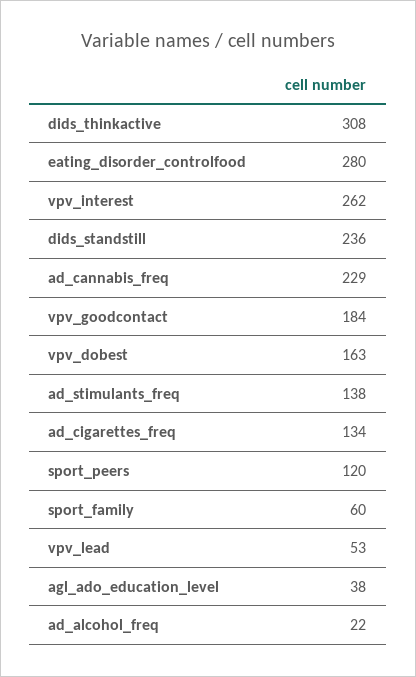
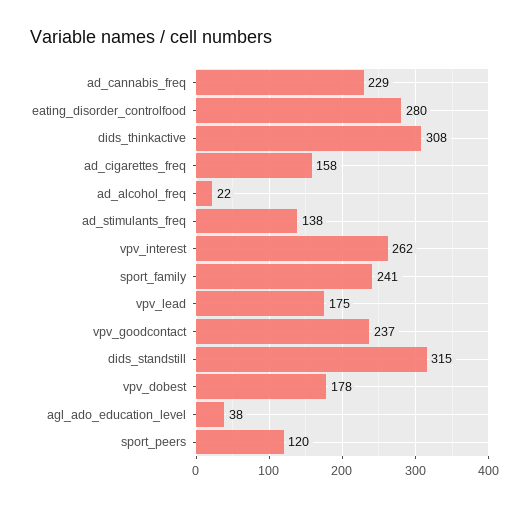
  {
    "dids_thinkactive": 308,
    "eating_disorder_controlfood": 280,
    "vpv_interest": 262,
-   "dids_standstill": 236,
+   "dids_standstill": 315,
    "ad_cannabis_freq": 229,
-   "vpv_goodcontact": 184,
+   "vpv_goodcontact": 237,
-   "vpv_dobest": 163,
+   "vpv_dobest": 178,
    "ad_stimulants_freq": 138,
-   "ad_cigarettes_freq": 134,
+   "ad_cigarettes_freq": 158,
    "sport_peers": 120,
-   "sport_family": 60,
+   "sport_family": 241,
-   "vpv_lead": 53,
+   "vpv_lead": 175,
    "agl_ado_education_level": 38,
    "ad_alcohol_freq": 22
  }

